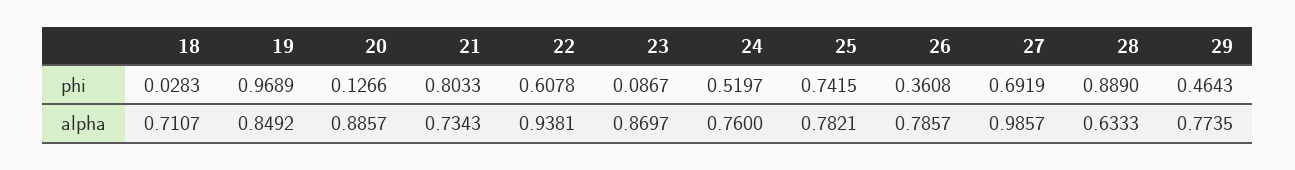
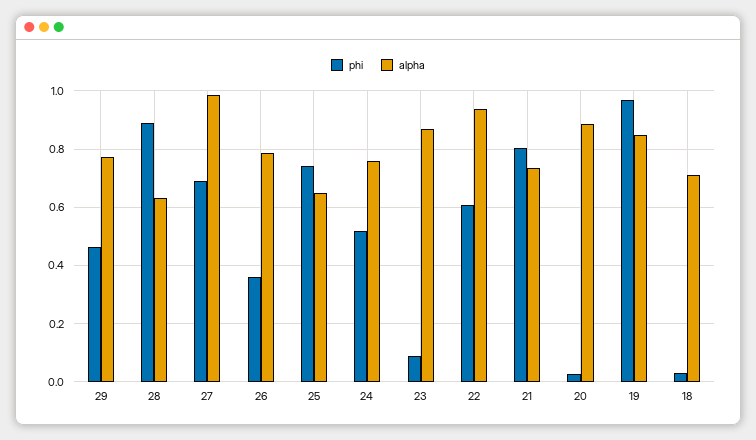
  {
    "phi": {
      "18": 0.0283,
      "19": 0.9689,
-     "20": 0.1266,
+     "20": 0.025,
      "21": 0.8033,
      "22": 0.6078,
      "23": 0.0867,
      "24": 0.5197,
      "25": 0.7415,
      "26": 0.3608,
      "27": 0.6919,
      "28": 0.889,
      "29": 0.4643
    },
    "alpha": {
      "18": 0.7107,
      "19": 0.8492,
      "20": 0.8857,
      "21": 0.7343,
      "22": 0.9381,
      "23": 0.8697,
      "24": 0.76,
-     "25": 0.7821,
+     "25": 0.65,
      "26": 0.7857,
      "27": 0.9857,
      "28": 0.6333,
      "29": 0.7735
    }
  }

